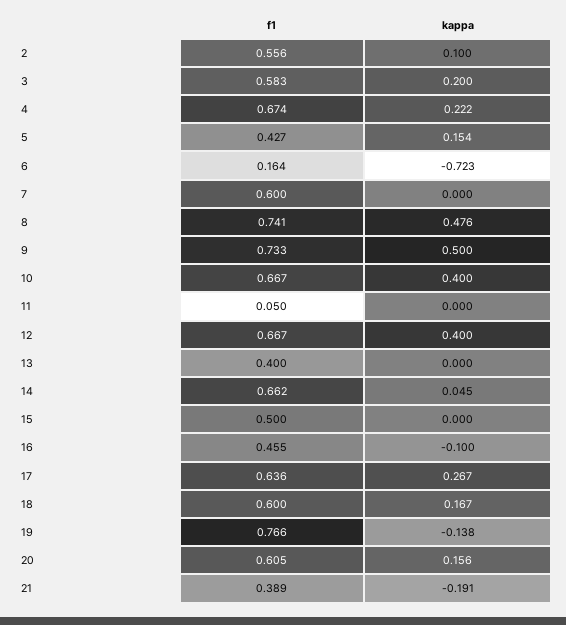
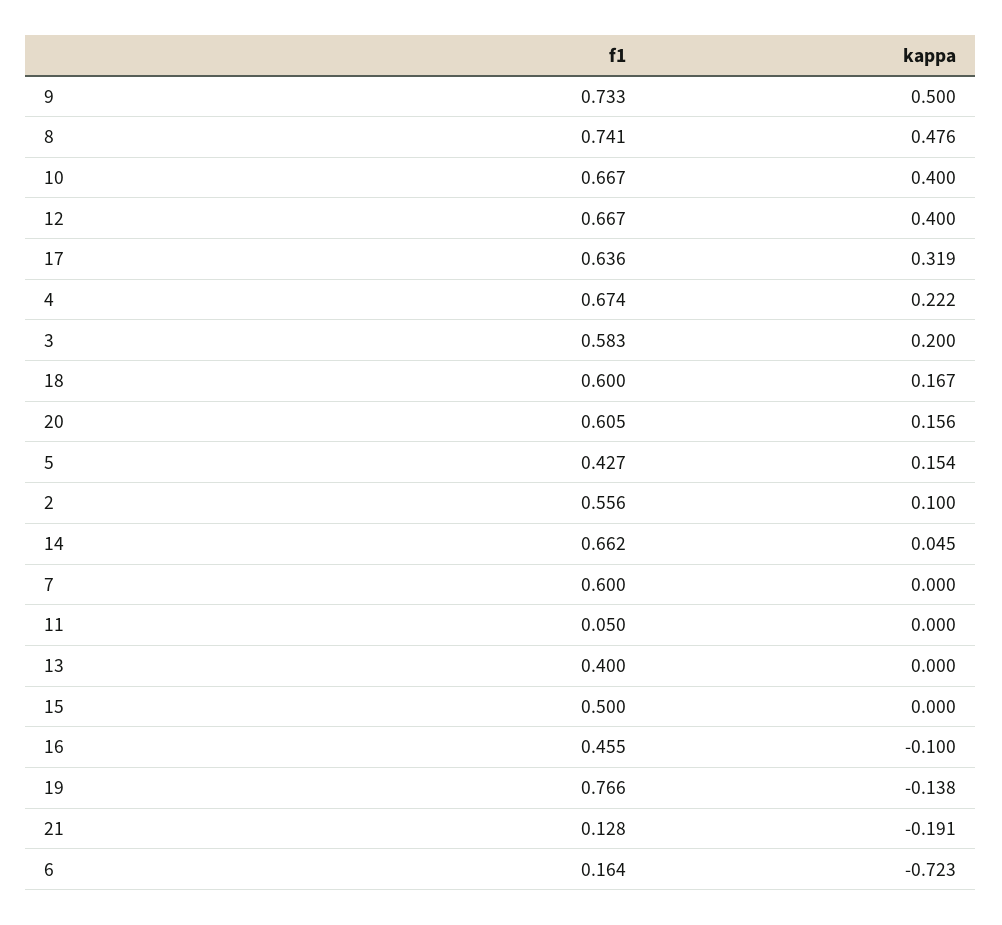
  {
    "f1": {
      "2": 0.556,
      "3": 0.583,
      "4": 0.674,
      "5": 0.427,
      "6": 0.164,
      "7": 0.6,
      "8": 0.741,
      "9": 0.733,
      "10": 0.667,
      "11": 0.05,
      "12": 0.667,
      "13": 0.4,
      "14": 0.662,
      "15": 0.5,
      "16": 0.455,
      "17": 0.636,
      "18": 0.6,
      "19": 0.766,
      "20": 0.605,
-     "21": 0.389
+     "21": 0.128
    },
    "kappa": {
      "2": 0.1,
      "3": 0.2,
      "4": 0.222,
      "5": 0.154,
      "6": -0.723,
      "7": 0,
      "8": 0.476,
      "9": 0.5,
      "10": 0.4,
      "11": 0,
      "12": 0.4,
      "13": 0,
      "14": 0.045,
      "15": 0,
      "16": -0.1,
-     "17": 0.267,
+     "17": 0.319,
      "18": 0.167,
      "19": -0.138,
      "20": 0.156,
      "21": -0.191
    }
  }

